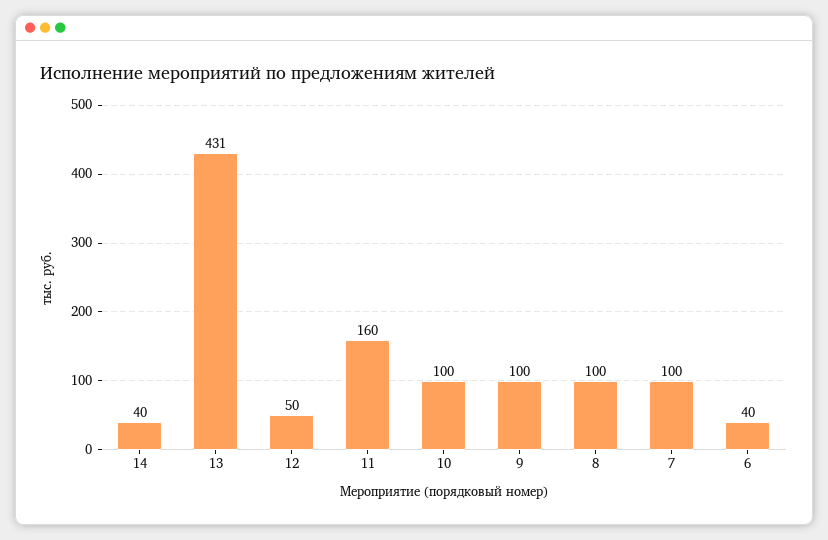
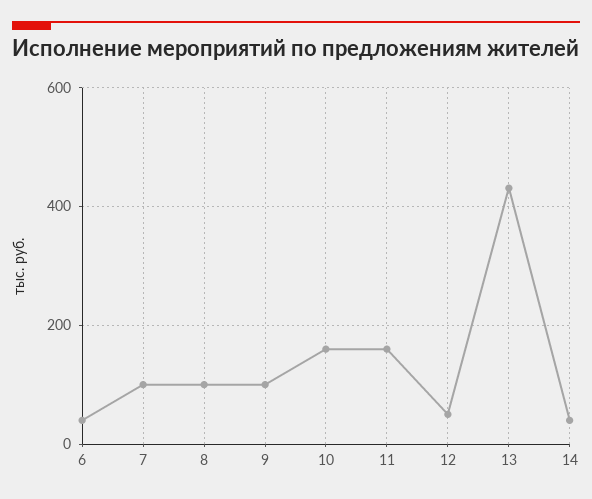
  {
    "14": 40,
    "13": 431,
    "12": 50,
    "11": 160,
-   "10": 100,
+   "10": 160,
    "9": 100,
    "8": 100,
    "7": 100,
    "6": 40
  }

